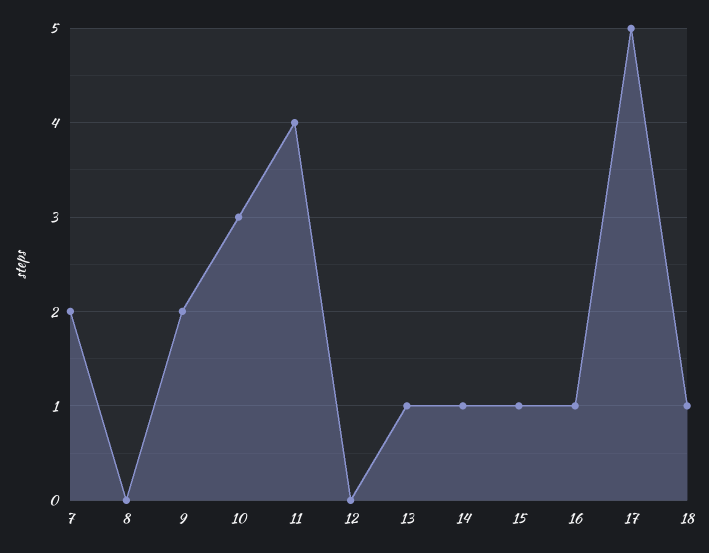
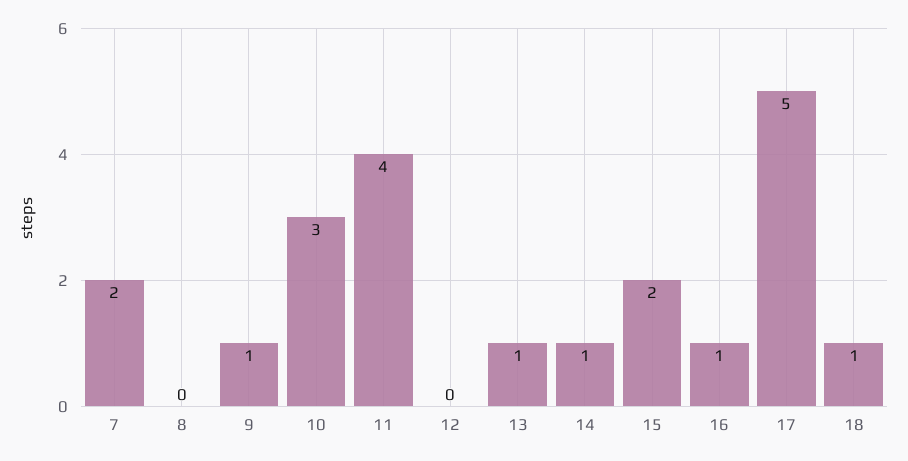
  {
    "7": 2,
    "8": 0,
-   "9": 2,
+   "9": 1,
    "10": 3,
    "11": 4,
    "12": 0,
    "13": 1,
    "14": 1,
-   "15": 1,
+   "15": 2,
    "16": 1,
    "17": 5,
    "18": 1
  }

